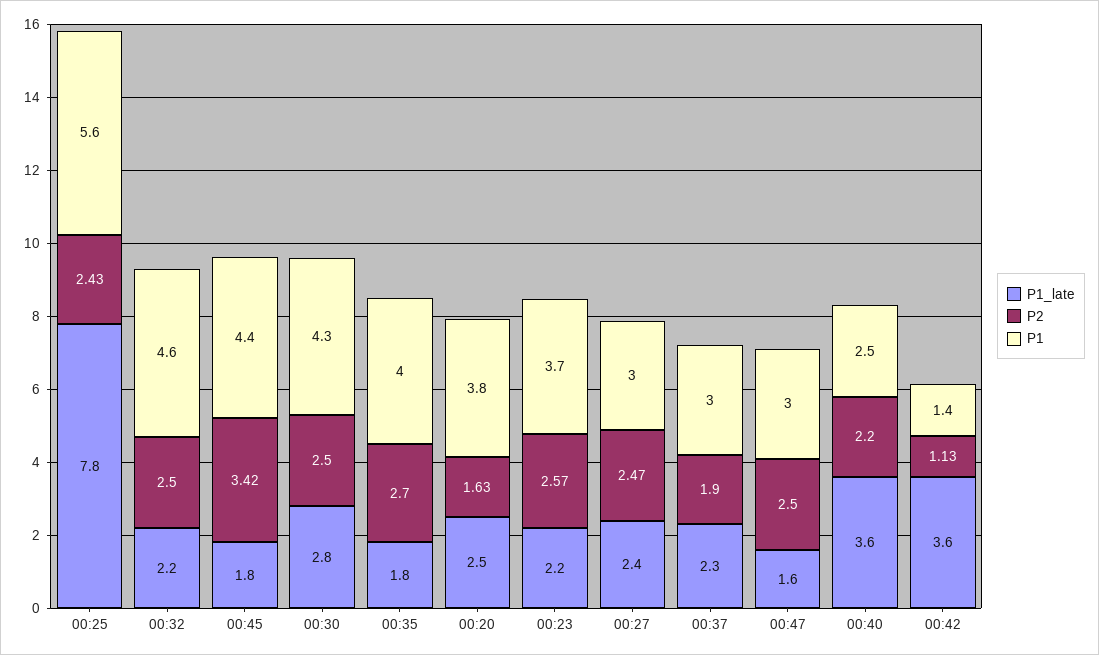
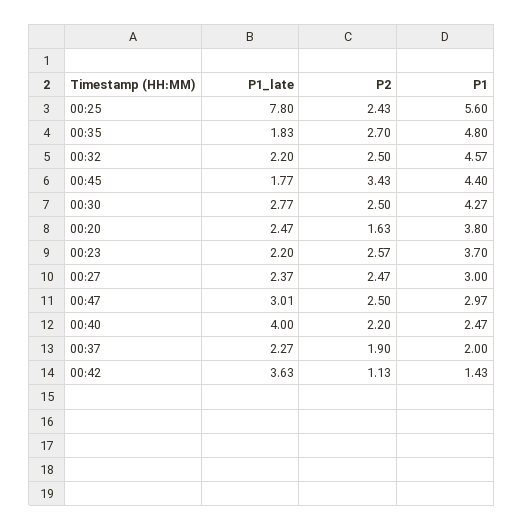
  {
    "P1_late": {
      "00:25": 7.8,
      "00:32": 2.2,
      "00:45": 1.77,
      "00:30": 2.77,
      "00:35": 1.83,
      "00:20": 2.47,
      "00:23": 2.2,
      "00:27": 2.37,
      "00:37": 2.27,
-     "00:47": 1.6,
+     "00:47": 3.01,
-     "00:40": 3.6,
+     "00:40": 4,
      "00:42": 3.63
    },
    "P2": {
      "00:25": 2.43,
      "00:32": 2.5,
-     "00:45": 3.42,
+     "00:45": 3.43,
      "00:30": 2.5,
      "00:35": 2.7,
      "00:20": 1.63,
      "00:23": 2.57,
      "00:27": 2.47,
      "00:37": 1.9,
      "00:47": 2.5,
      "00:40": 2.2,
      "00:42": 1.13
    },
    "P1": {
      "00:25": 5.6,
      "00:32": 4.57,
      "00:45": 4.4,
      "00:30": 4.27,
-     "00:35": 4,
+     "00:35": 4.8,
      "00:20": 3.8,
      "00:23": 3.7,
      "00:27": 3,
-     "00:37": 3,
+     "00:37": 2,
      "00:47": 2.97,
      "00:40": 2.47,
      "00:42": 1.43
    }
  }

